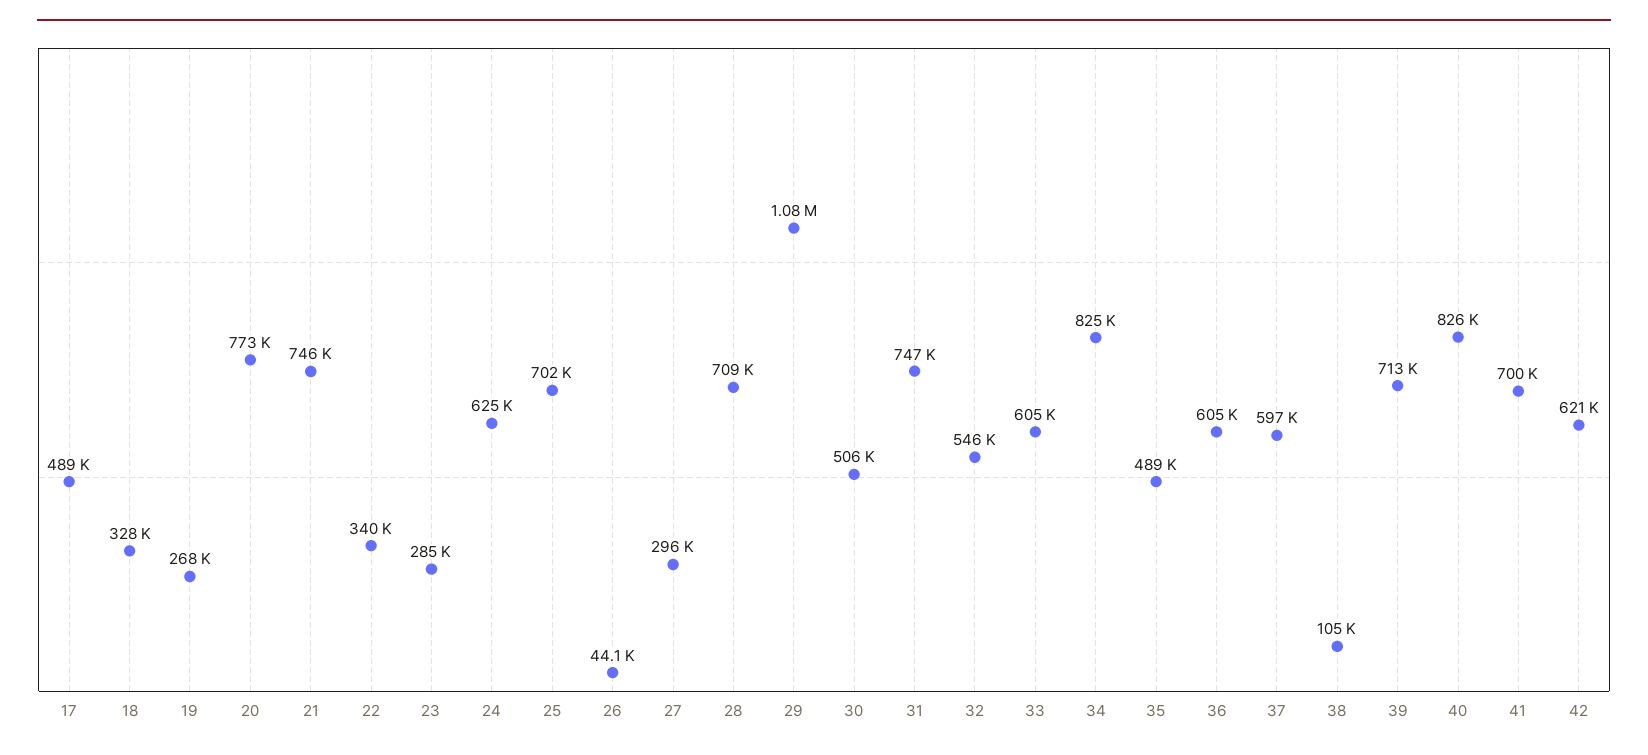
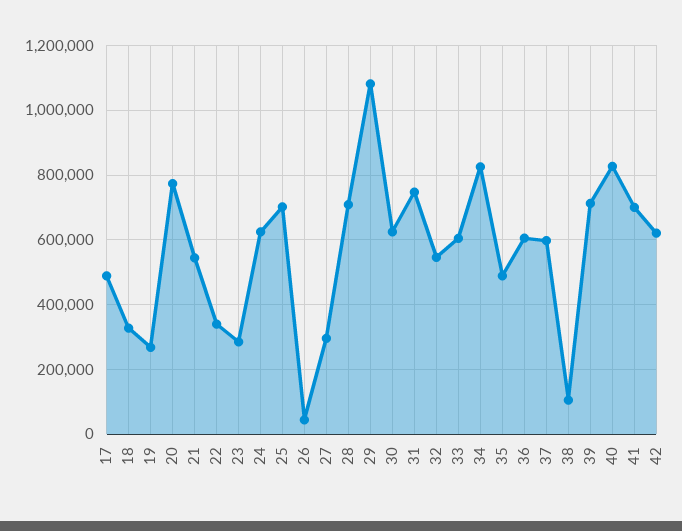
  {
    "17": 489000,
    "18": 328000,
    "19": 268000,
    "20": 773000,
-   "21": 746000,
+   "21": 540000,
    "22": 340000,
    "23": 285000,
    "24": 625000,
    "25": 702000,
    "26": 44100,
    "27": 296000,
    "28": 709000,
    "29": 1080000,
-   "30": 506000,
+   "30": 620000,
    "31": 747000,
    "32": 546000,
    "33": 605000,
    "34": 825000,
    "35": 489000,
    "36": 605000,
    "37": 597000,
    "38": 105000,
    "39": 713000,
    "40": 826000,
    "41": 700000,
    "42": 621000
  }

